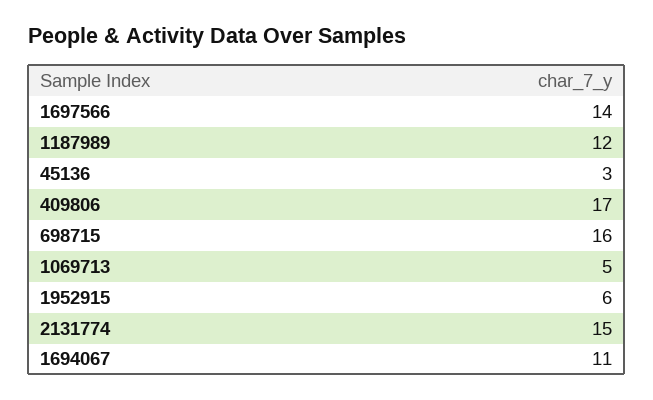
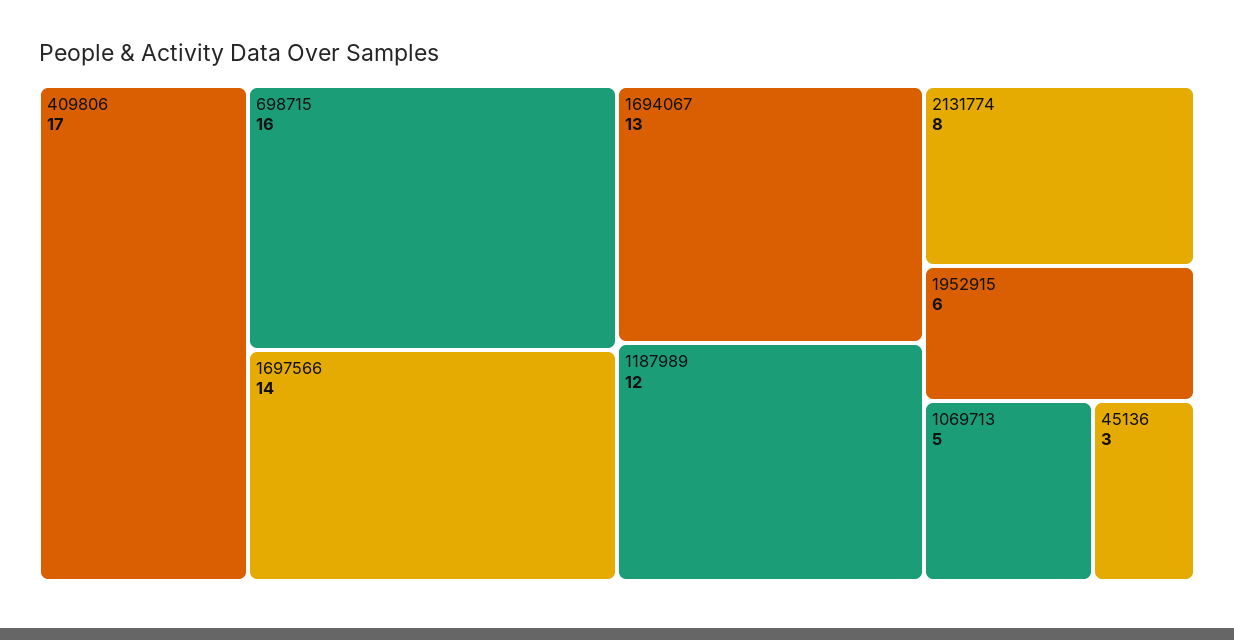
  {
    "1697566": 14,
    "1187989": 12,
    "45136": 3,
    "409806": 17,
    "698715": 16,
    "1069713": 5,
    "1952915": 6,
-   "2131774": 15,
+   "2131774": 8,
-   "1694067": 11
+   "1694067": 13
  }

